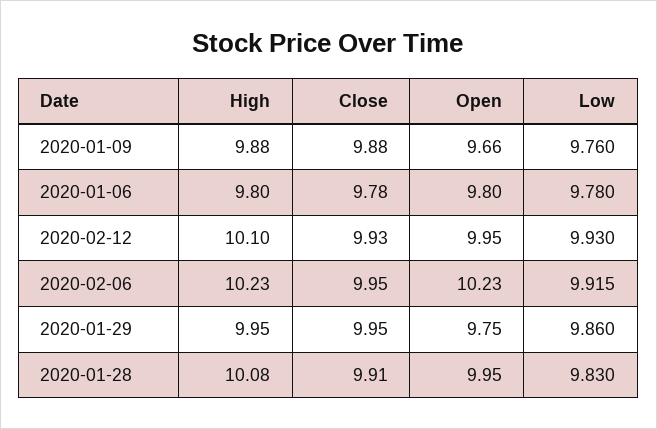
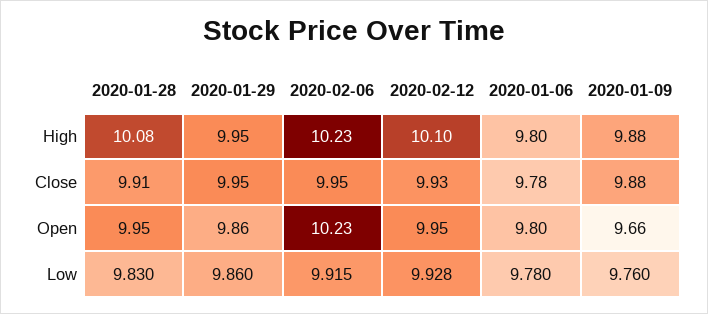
  {
    "High": {
      "2020-01-09": 9.88,
      "2020-01-06": 9.8,
      "2020-02-12": 10.1,
      "2020-02-06": 10.23,
      "2020-01-29": 9.95,
      "2020-01-28": 10.08
    },
    "Close": {
      "2020-01-09": 9.88,
      "2020-01-06": 9.78,
      "2020-02-12": 9.93,
      "2020-02-06": 9.95,
      "2020-01-29": 9.95,
      "2020-01-28": 9.91
    },
    "Open": {
      "2020-01-09": 9.66,
      "2020-01-06": 9.8,
      "2020-02-12": 9.95,
      "2020-02-06": 10.23,
-     "2020-01-29": 9.75,
+     "2020-01-29": 9.86,
      "2020-01-28": 9.95
    },
    "Low": {
      "2020-01-09": 9.76,
      "2020-01-06": 9.78,
-     "2020-02-12": 9.93,
+     "2020-02-12": 9.928,
      "2020-02-06": 9.915,
      "2020-01-29": 9.86,
      "2020-01-28": 9.83
    }
  }

